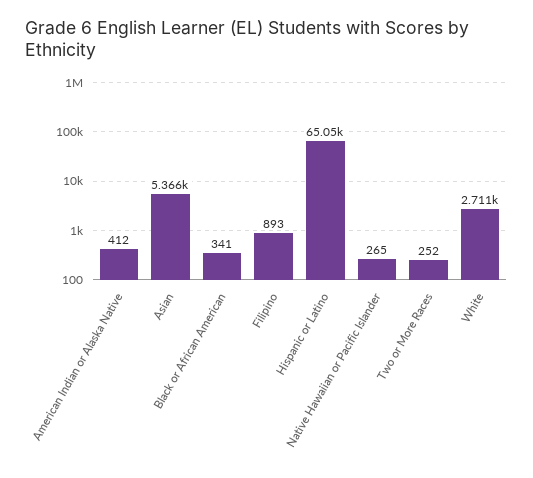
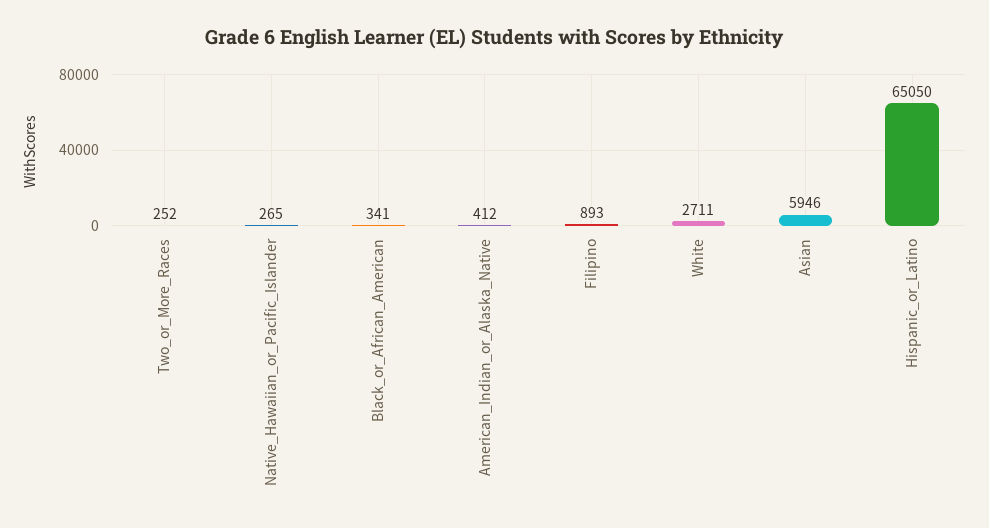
  {
    "American Indian or Alaska Native": 412,
-   "Asian": 5366,
+   "Asian": 5946,
    "Black or African American": 341,
    "Filipino": 893,
    "Hispanic or Latino": 65050,
    "Native Hawaiian or Pacific Islander": 265,
    "Two or More Races": 252,
    "White": 2711
  }

